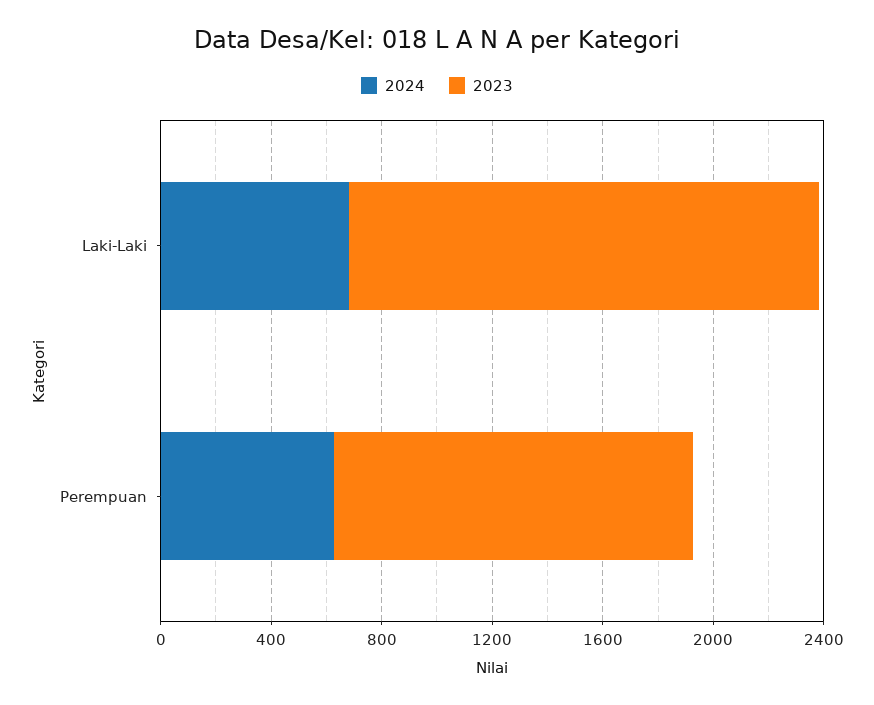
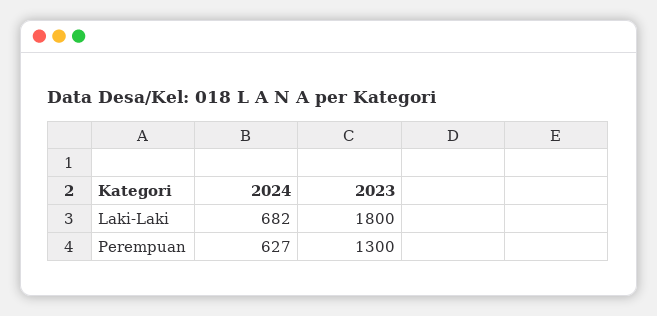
  {
    "2024": {
      "Laki-Laki": 682,
      "Perempuan": 627
    },
    "2023": {
-     "Laki-Laki": 1700,
+     "Laki-Laki": 1800,
      "Perempuan": 1300
    }
  }

